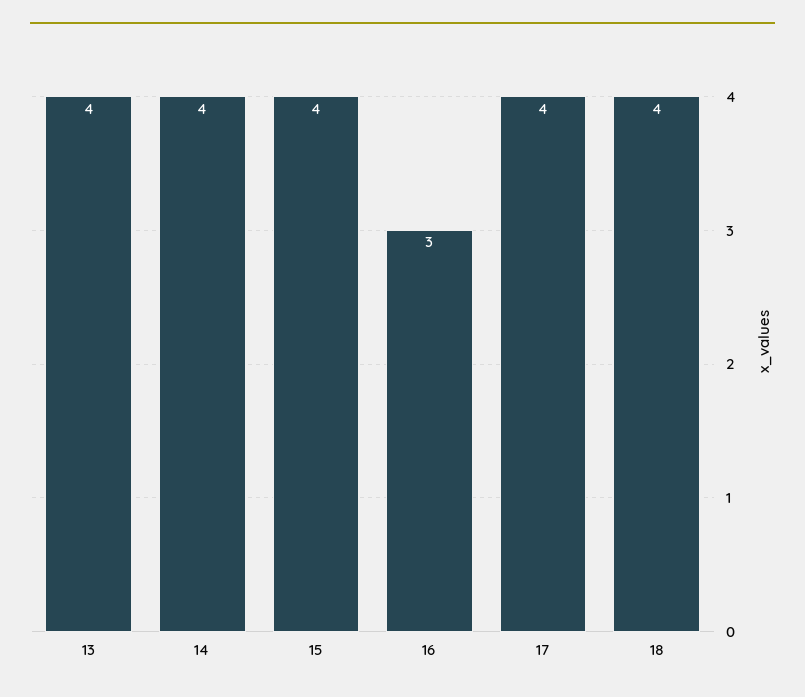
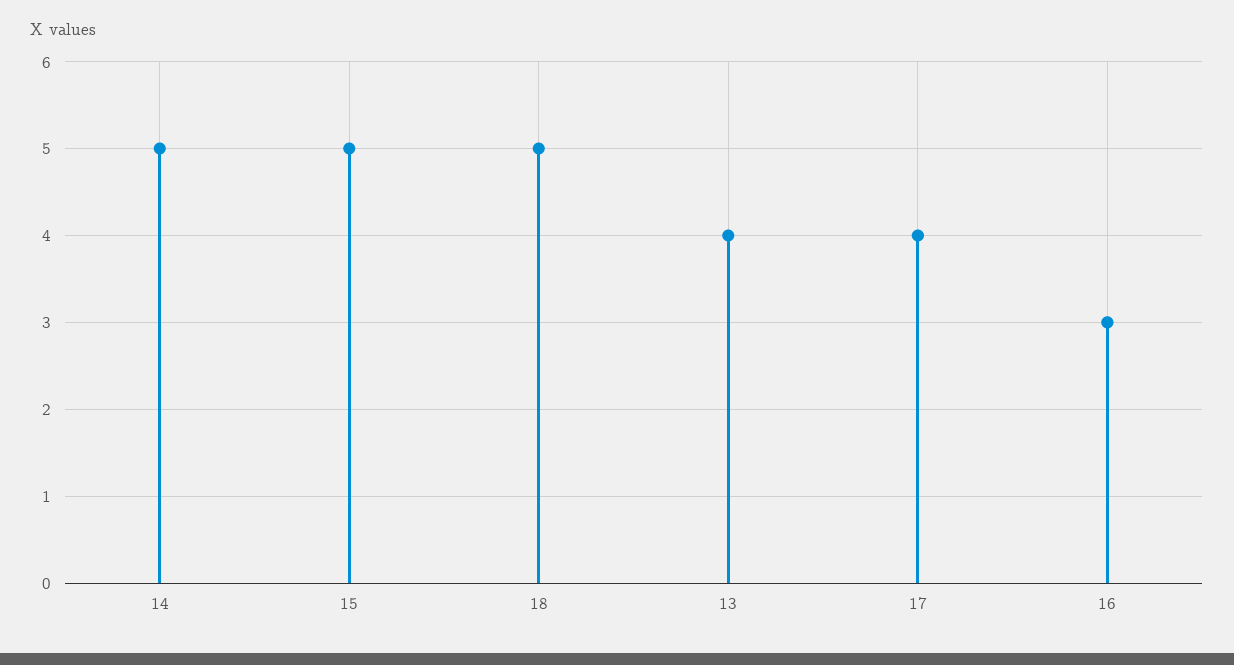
  {
    "13": 4,
-   "14": 4,
+   "14": 5,
-   "15": 4,
+   "15": 5,
    "16": 3,
    "17": 4,
-   "18": 4
+   "18": 5
  }

